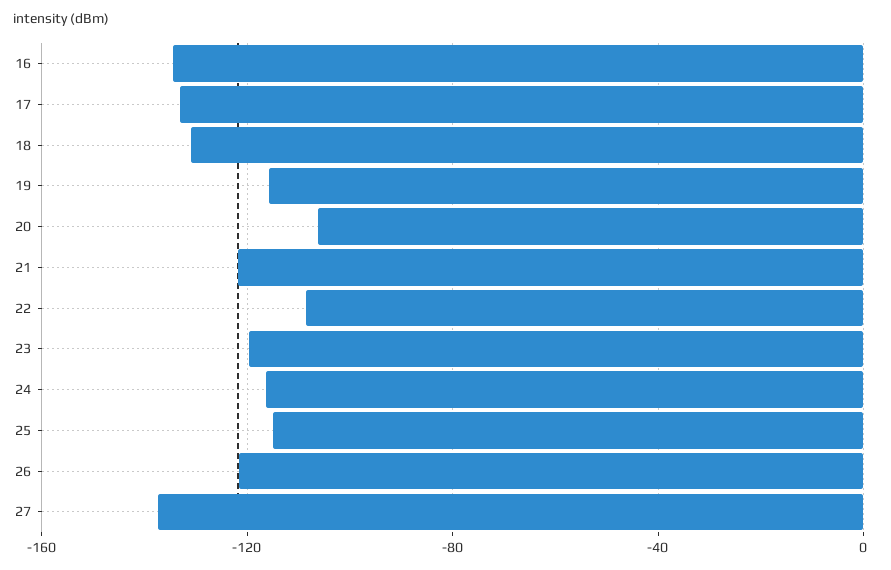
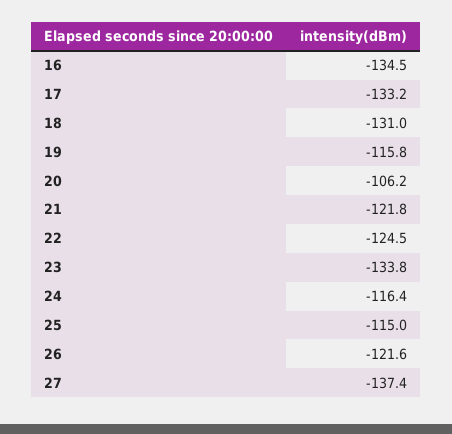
  {
    "16": -134.5,
    "17": -133.2,
    "18": -131,
    "19": -115.8,
    "20": -106.2,
    "21": -121.8,
-   "22": -110,
+   "22": -124.5,
-   "23": -120,
+   "23": -133.8,
    "24": -116.4,
    "25": -115,
    "26": -121.6,
    "27": -137.4
  }

